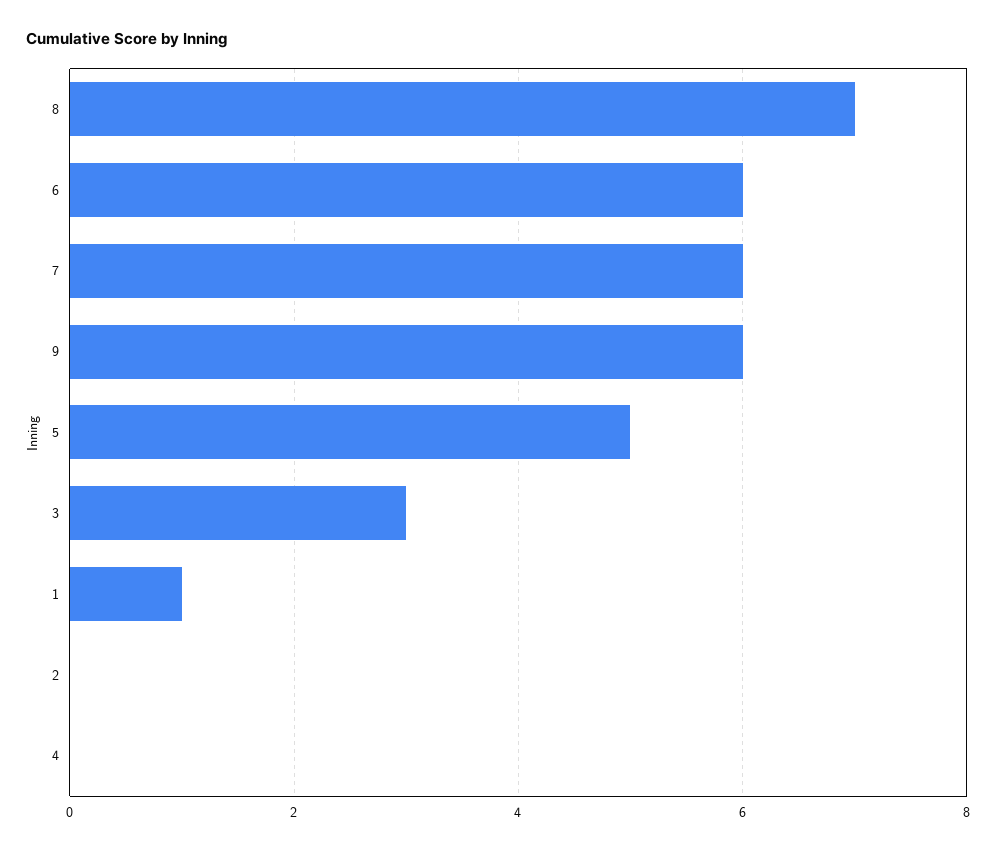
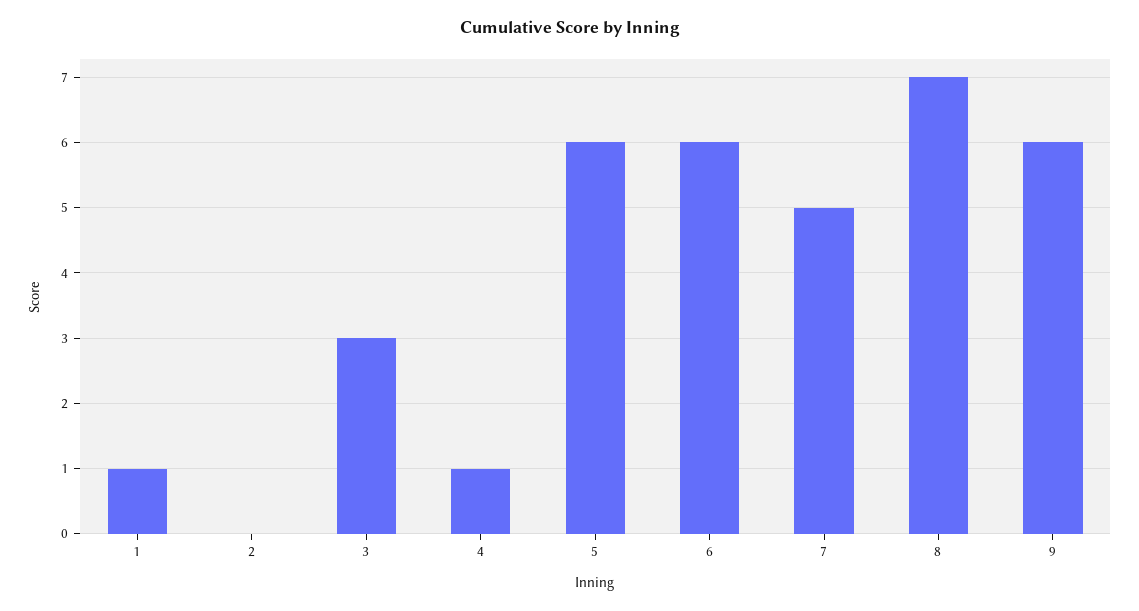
  {
    "8": 7,
    "6": 6,
-   "7": 6,
+   "7": 5,
    "9": 6,
-   "5": 5,
+   "5": 6,
    "3": 3,
    "1": 1,
    "2": 0,
-   "4": 0
+   "4": 1
  }

